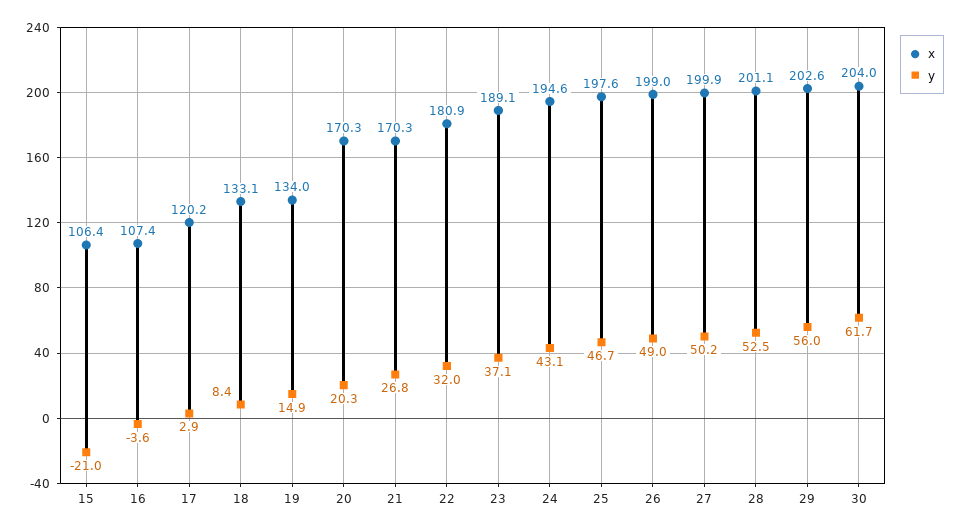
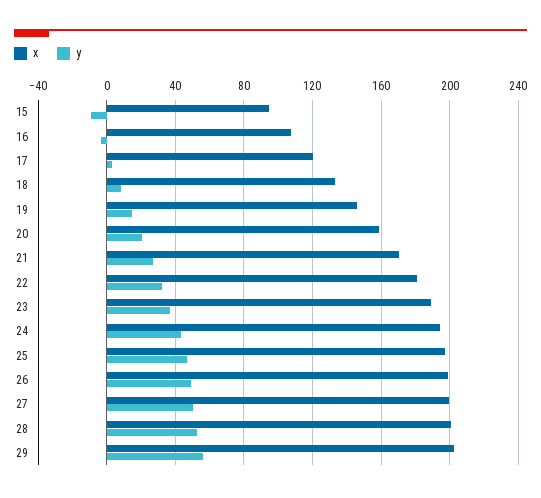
  {
    "x": {
-     "15": 106.4,
+     "15": 95,
      "16": 107.4,
      "17": 120.2,
      "18": 133.1,
-     "19": 134,
+     "19": 145,
-     "20": 170.3,
+     "20": 160,
      "21": 170.3,
      "22": 180.9,
      "23": 189.1,
      "24": 194.6,
      "25": 197.6,
      "26": 199,
      "27": 199.9,
      "28": 201.1,
-     "29": 202.6,
+     "29": 202.6
-     "30": 204
    },
    "y": {
-     "15": -21,
+     "15": -10,
      "16": -3.6,
      "17": 2.9,
      "18": 8.4,
      "19": 14.9,
      "20": 20.3,
      "21": 26.8,
      "22": 32,
      "23": 37.1,
      "24": 43.1,
      "25": 46.7,
      "26": 49,
      "27": 50.2,
      "28": 52.5,
-     "29": 56,
+     "29": 56
-     "30": 61.7
    }
  }

